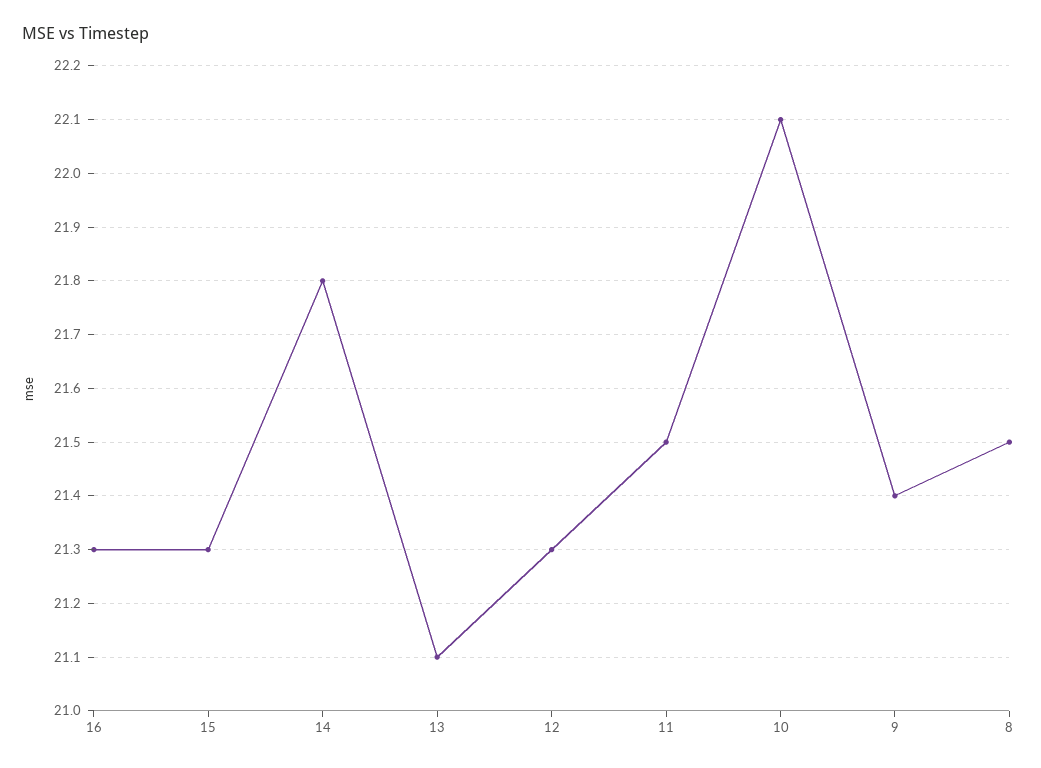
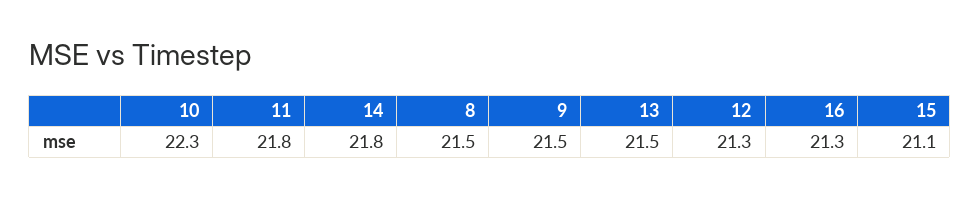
  {
    "16": 21.3,
-   "15": 21.3,
+   "15": 21.1,
    "14": 21.8,
-   "13": 21.1,
+   "13": 21.5,
    "12": 21.3,
-   "11": 21.5,
+   "11": 21.8,
-   "10": 22.1,
+   "10": 22.3,
-   "9": 21.4,
+   "9": 21.5,
    "8": 21.5
  }

